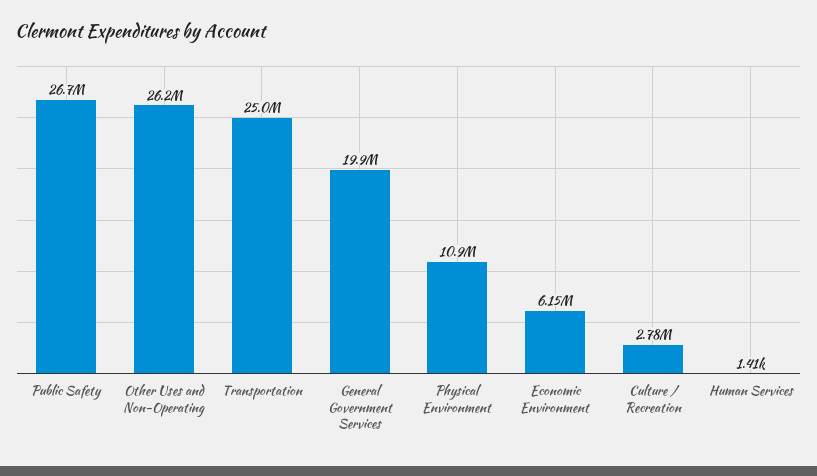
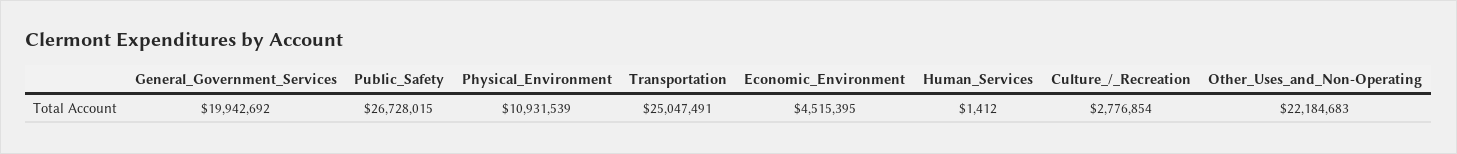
  {
    "Public Safety": 26728015,
-   "Other Uses and Non-Operating": 26200000,
+   "Other Uses and Non-Operating": 22184683,
    "Transportation": 25047491,
    "General Government Services": 19942692,
    "Physical Environment": 10931539,
-   "Economic Environment": 6150000,
+   "Economic Environment": 4515395,
    "Culture / Recreation": 2776854,
    "Human Services": 1412
  }

